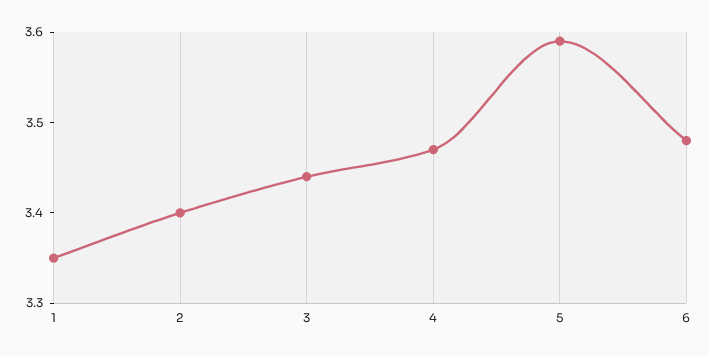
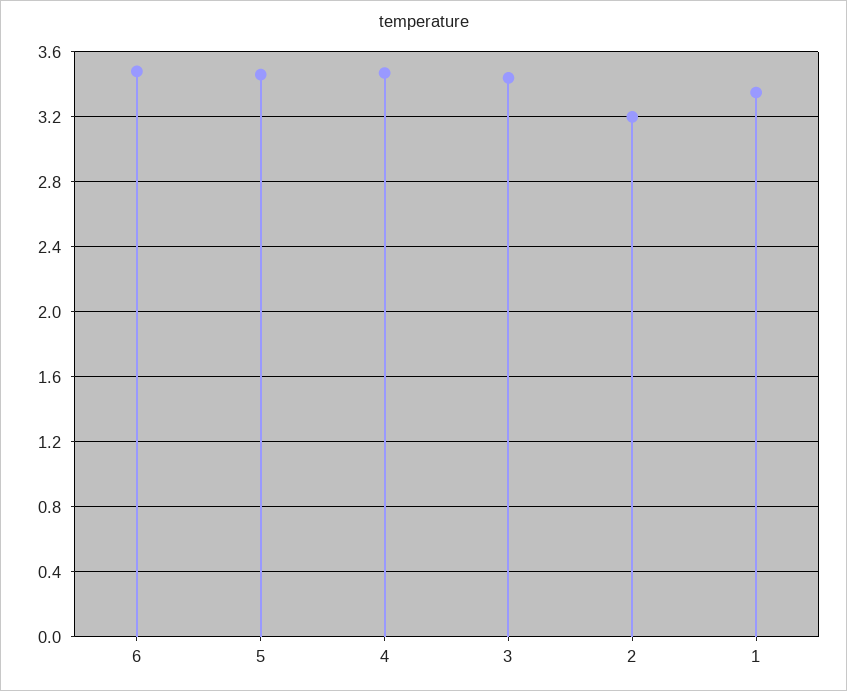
  {
    "1": 3.35,
-   "2": 3.4,
+   "2": 3.2,
    "3": 3.44,
    "4": 3.47,
-   "5": 3.59,
+   "5": 3.45,
    "6": 3.48
  }

